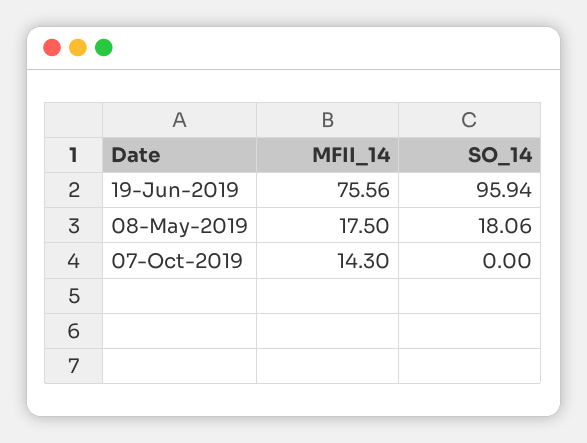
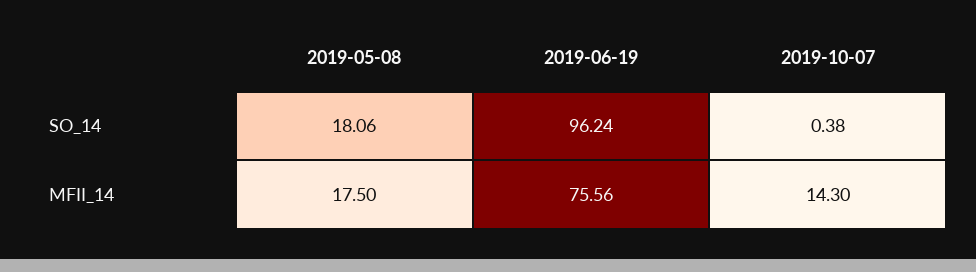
  {
    "MFII_14": {
      "19-Jun-2019": 75.56,
      "08-May-2019": 17.5,
      "07-Oct-2019": 14.3
    },
    "SO_14": {
-     "19-Jun-2019": 95.94,
+     "19-Jun-2019": 96.24,
      "08-May-2019": 18.06,
-     "07-Oct-2019": 0
+     "07-Oct-2019": 0.38
    }
  }

